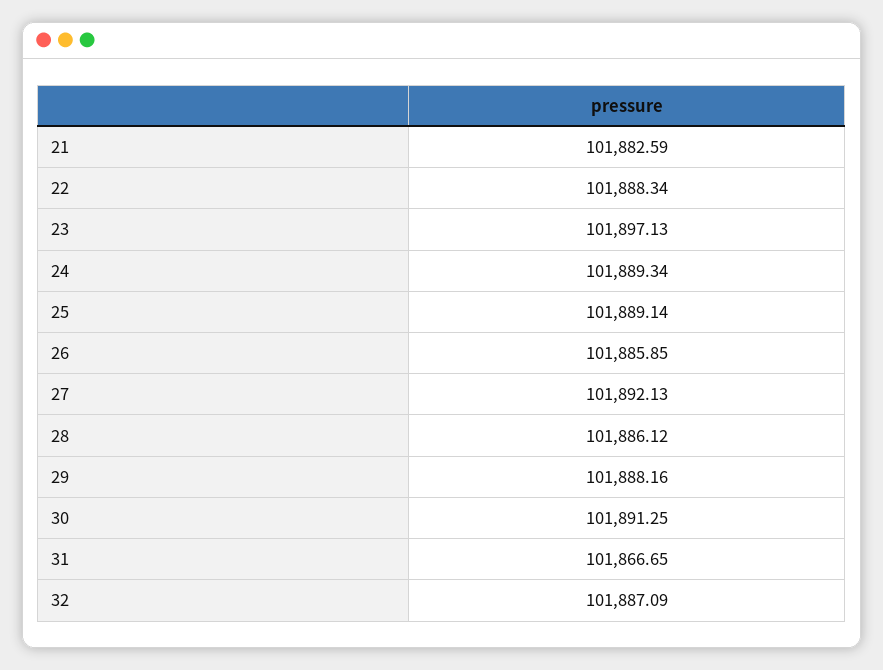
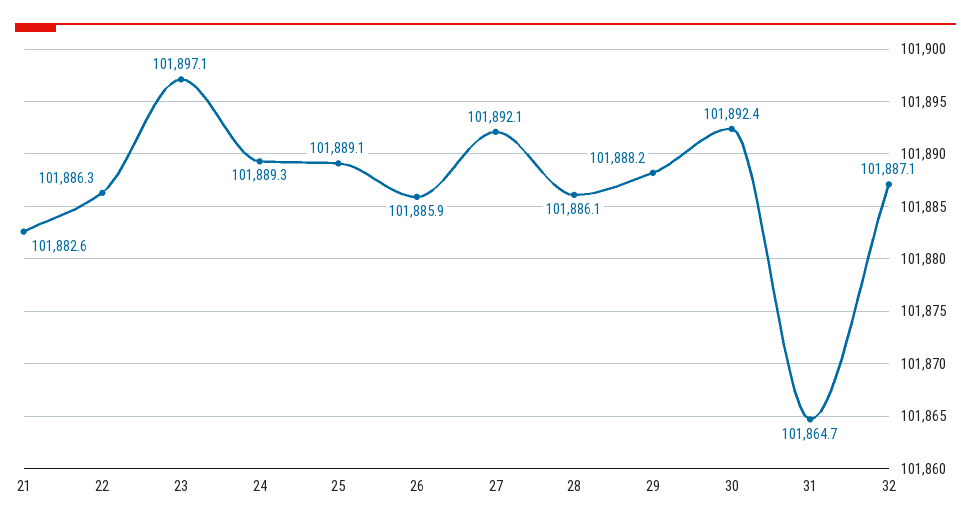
  {
    "21": 101882.59,
-   "22": 101888.34,
+   "22": 101886.3,
    "23": 101897.13,
    "24": 101889.34,
    "25": 101889.14,
    "26": 101885.85,
    "27": 101892.13,
    "28": 101886.12,
    "29": 101888.16,
-   "30": 101891.25,
+   "30": 101892.4,
-   "31": 101866.65,
+   "31": 101864.7,
    "32": 101887.09
  }

